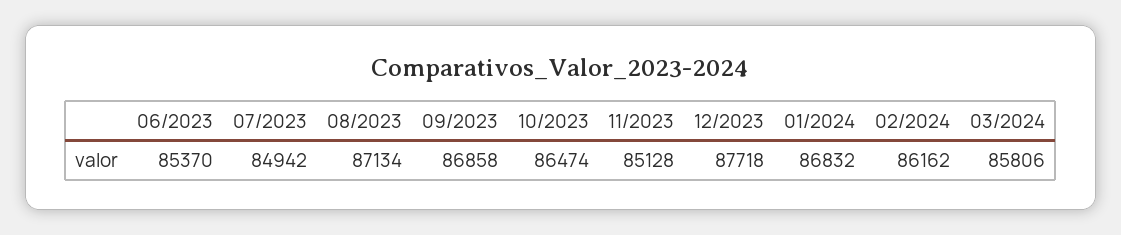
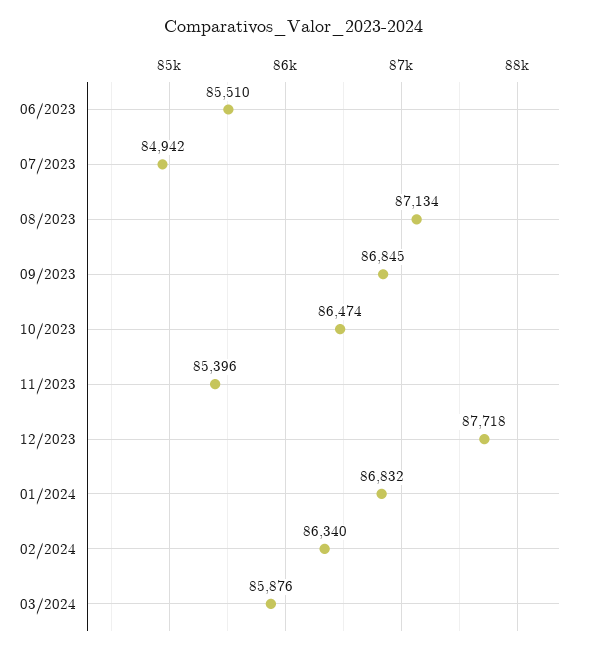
  {
-   "06/2023": 85370,
+   "06/2023": 85510,
    "07/2023": 84942,
    "08/2023": 87134,
-   "09/2023": 86858,
+   "09/2023": 86845,
    "10/2023": 86474,
-   "11/2023": 85128,
+   "11/2023": 85396,
    "12/2023": 87718,
    "01/2024": 86832,
-   "02/2024": 86162,
+   "02/2024": 86340,
-   "03/2024": 85806
+   "03/2024": 85876
  }

